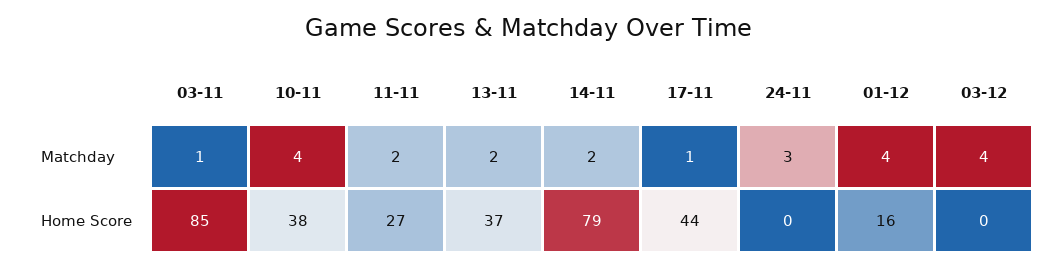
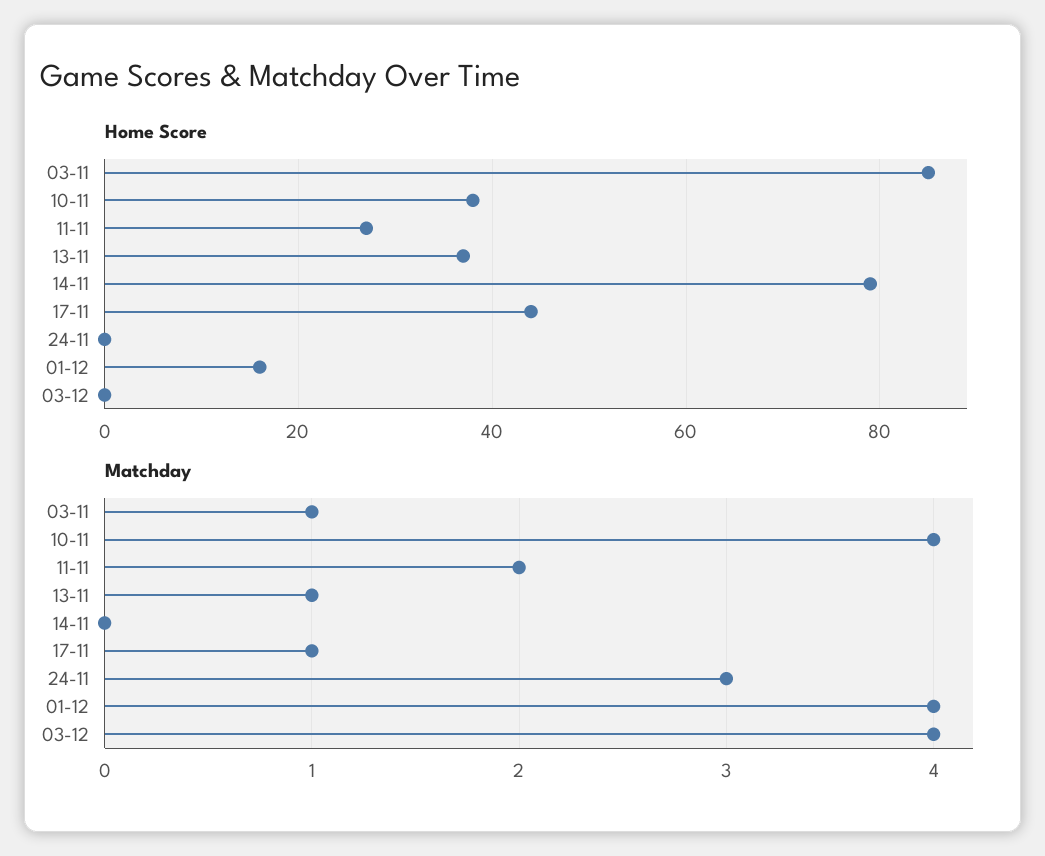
  {
    "Matchday": {
      "03-11": 1,
      "10-11": 4,
      "11-11": 2,
-     "13-11": 2,
+     "13-11": 1,
-     "14-11": 2,
+     "14-11": 0,
      "17-11": 1,
      "24-11": 3,
      "01-12": 4,
      "03-12": 4
    },
    "Home Score": {
      "03-11": 85,
      "10-11": 38,
      "11-11": 27,
      "13-11": 37,
      "14-11": 79,
      "17-11": 44,
      "24-11": 0,
      "01-12": 16,
      "03-12": 0
    }
  }

